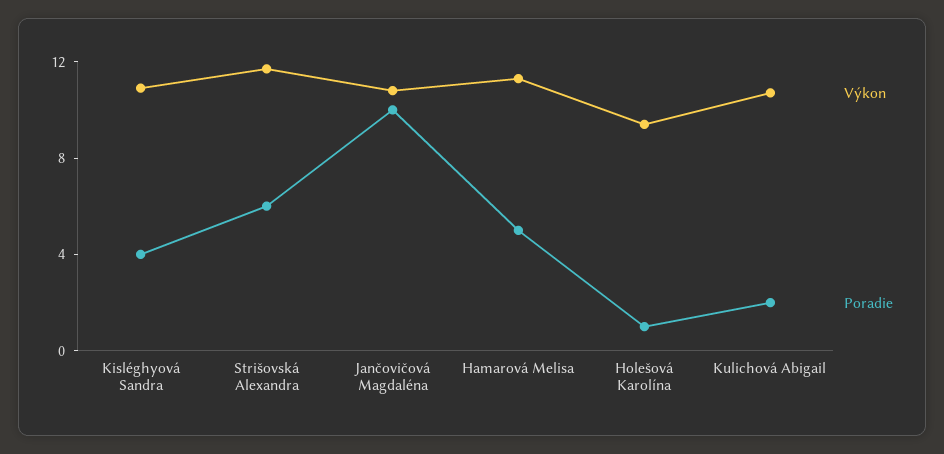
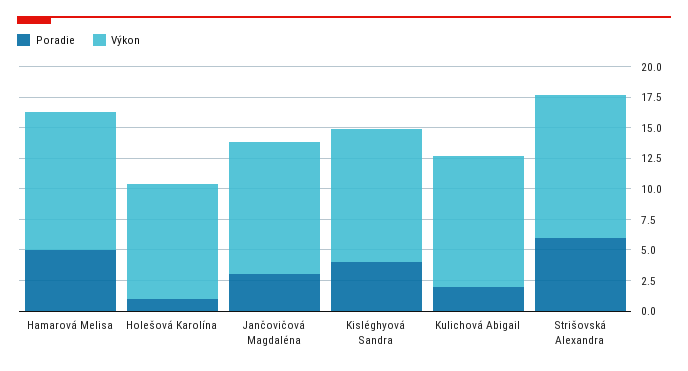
  {
    "Výkon": {
      "Kisléghyová Sandra": 11,
      "Strišovská Alexandra": 12,
      "Jančovičová Magdaléna": 11,
      "Hamarová Melisa": 11,
      "Holešová Karolína": 9,
      "Kulichová Abigail": 11
    },
    "Poradie": {
      "Kisléghyová Sandra": 4,
      "Strišovská Alexandra": 6,
-     "Jančovičová Magdaléna": 10,
+     "Jančovičová Magdaléna": 2.5,
      "Hamarová Melisa": 5,
      "Holešová Karolína": 1,
      "Kulichová Abigail": 2
    }
  }

